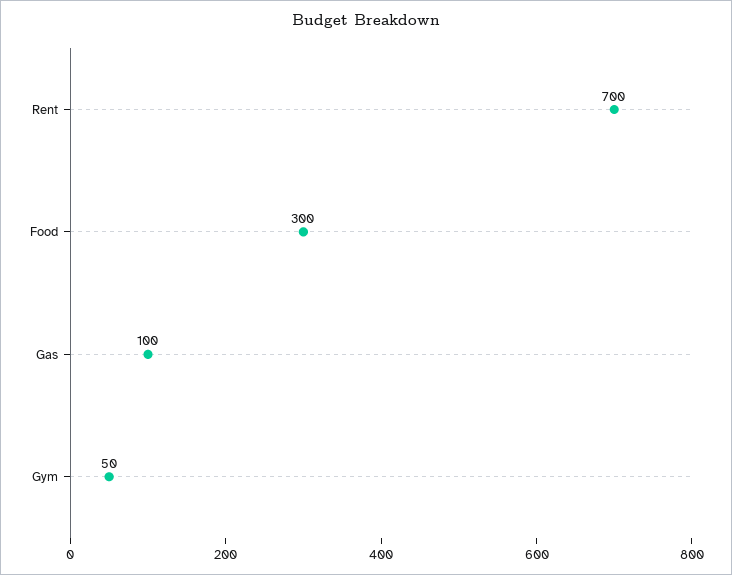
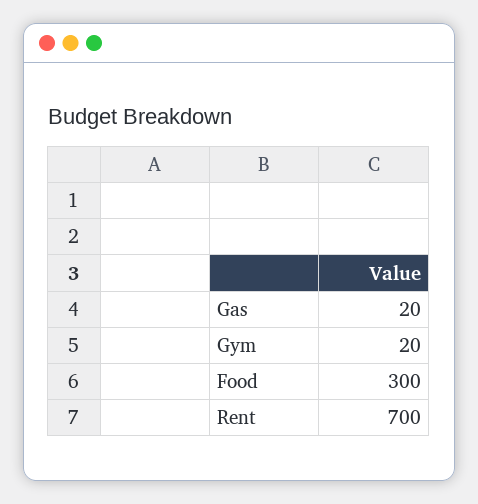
  {
    "Rent": 700,
    "Food": 300,
-   "Gas": 100,
+   "Gas": 20,
-   "Gym": 50
+   "Gym": 20
  }

